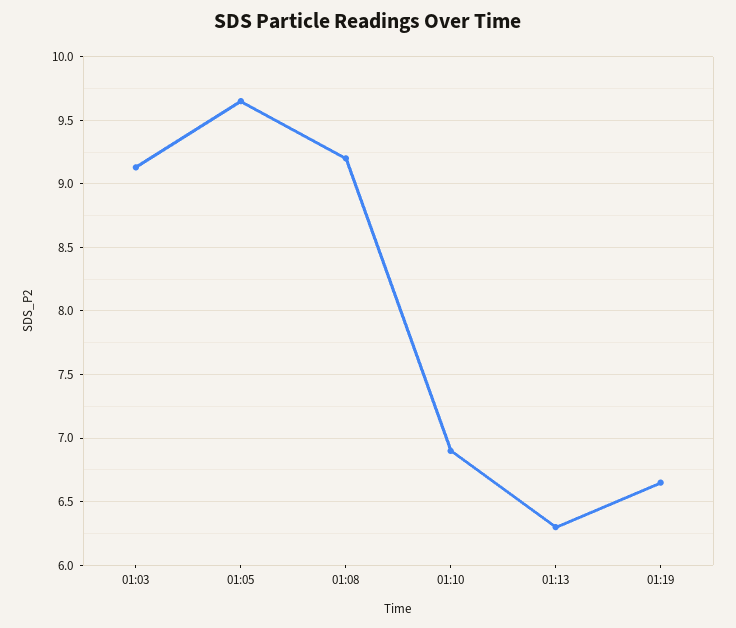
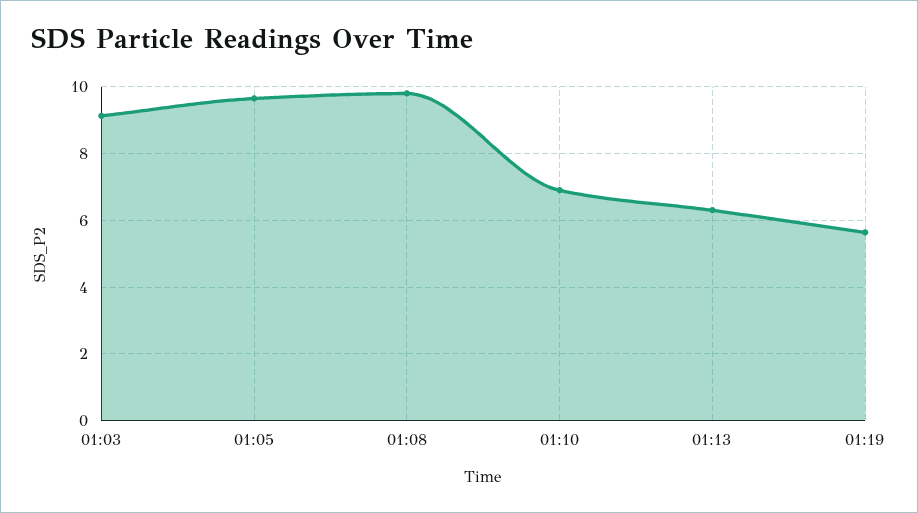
  {
    "01:03": 9.15,
    "01:05": 9.65,
-   "01:08": 9.2,
+   "01:08": 9.8,
    "01:10": 6.9,
    "01:13": 6.3,
-   "01:19": 6.65
+   "01:19": 5.6
  }

